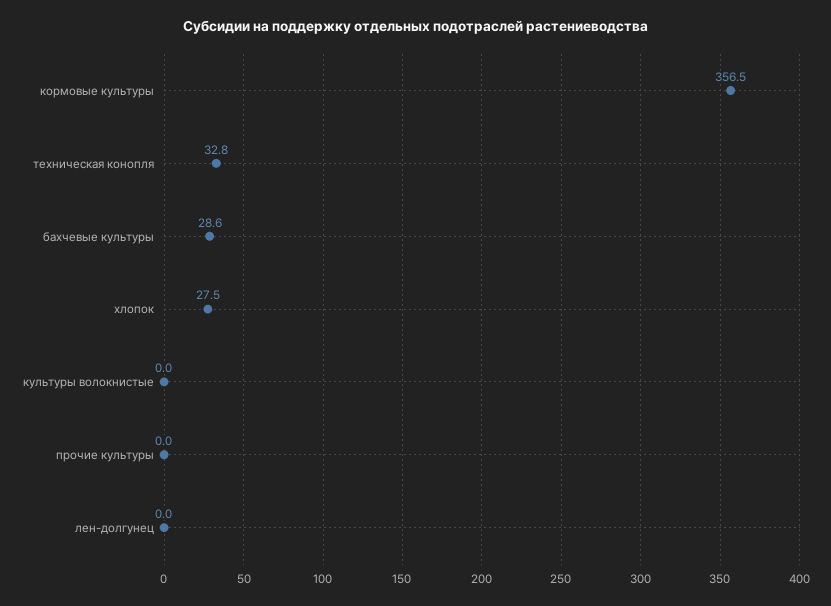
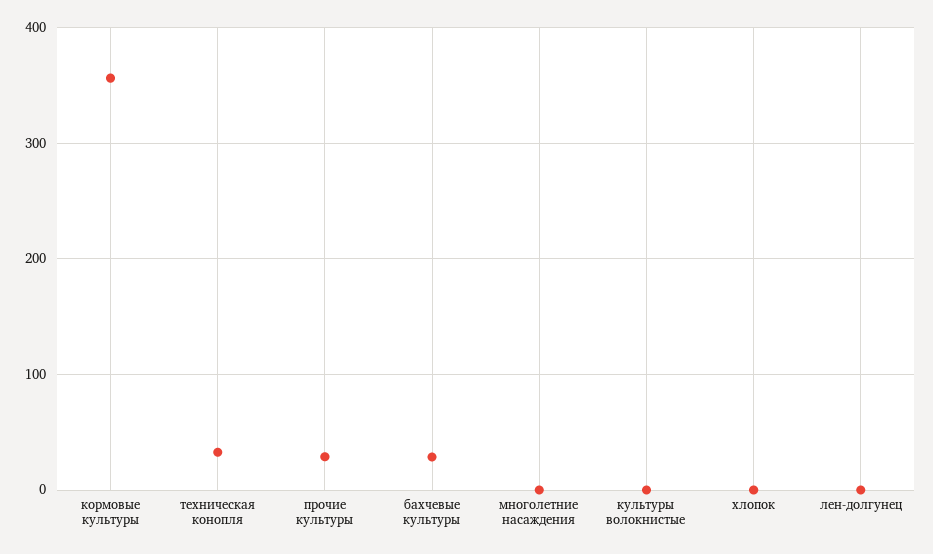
  {
    "кормовые культуры": 356.5,
    "техническая конопля": 32.8,
    "бахчевые культуры": 28.6,
-   "хлопок": 27.5,
+   "хлопок": 0,
    "культуры волокнистые": 0,
-   "прочие культуры": 0,
+   "прочие культуры": 30,
-   "лен-долгунец": 0
+   "лен-долгунец": 0,
+   "многолетние насаждения": 0
  }

